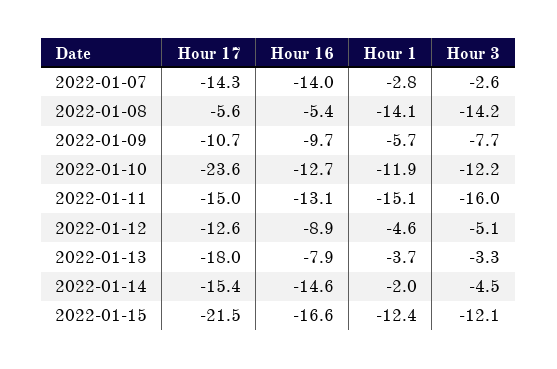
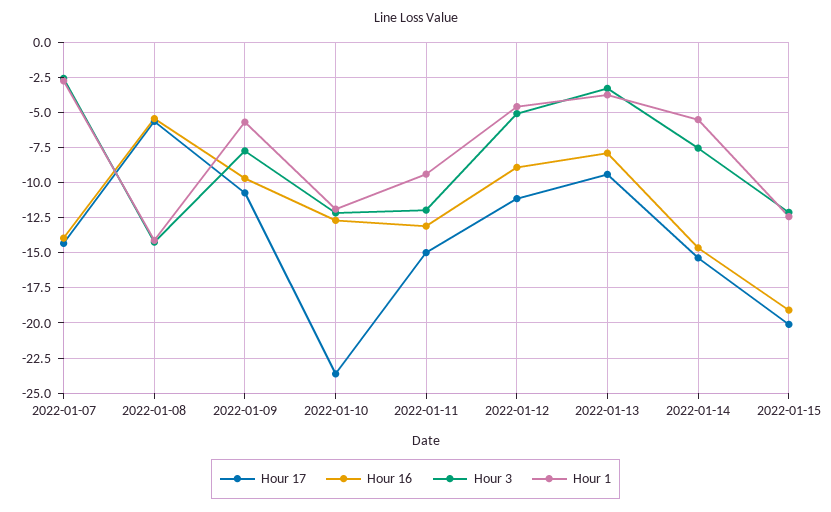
  {
    "Hour 17": {
      "2022-01-07": -14.3,
      "2022-01-08": -5.6,
      "2022-01-09": -10.7,
      "2022-01-10": -23.6,
      "2022-01-11": -15,
-     "2022-01-12": -12.6,
+     "2022-01-12": -11,
-     "2022-01-13": -18,
+     "2022-01-13": -9.5,
      "2022-01-14": -15.4,
-     "2022-01-15": -21.5
+     "2022-01-15": -20
    },
    "Hour 16": {
      "2022-01-07": -14,
      "2022-01-08": -5.4,
      "2022-01-09": -9.7,
      "2022-01-10": -12.7,
      "2022-01-11": -13.1,
      "2022-01-12": -8.9,
      "2022-01-13": -7.9,
      "2022-01-14": -14.6,
-     "2022-01-15": -16.6
+     "2022-01-15": -19
    },
    "Hour 1": {
      "2022-01-07": -2.8,
      "2022-01-08": -14.1,
      "2022-01-09": -5.7,
      "2022-01-10": -11.9,
-     "2022-01-11": -15.1,
+     "2022-01-11": -9.5,
      "2022-01-12": -4.6,
      "2022-01-13": -3.7,
-     "2022-01-14": -2,
+     "2022-01-14": -5.5,
      "2022-01-15": -12.4
    },
    "Hour 3": {
      "2022-01-07": -2.6,
      "2022-01-08": -14.2,
      "2022-01-09": -7.7,
      "2022-01-10": -12.2,
-     "2022-01-11": -16,
+     "2022-01-11": -12,
      "2022-01-12": -5.1,
      "2022-01-13": -3.3,
-     "2022-01-14": -4.5,
+     "2022-01-14": -7.5,
      "2022-01-15": -12.1
    }
  }

